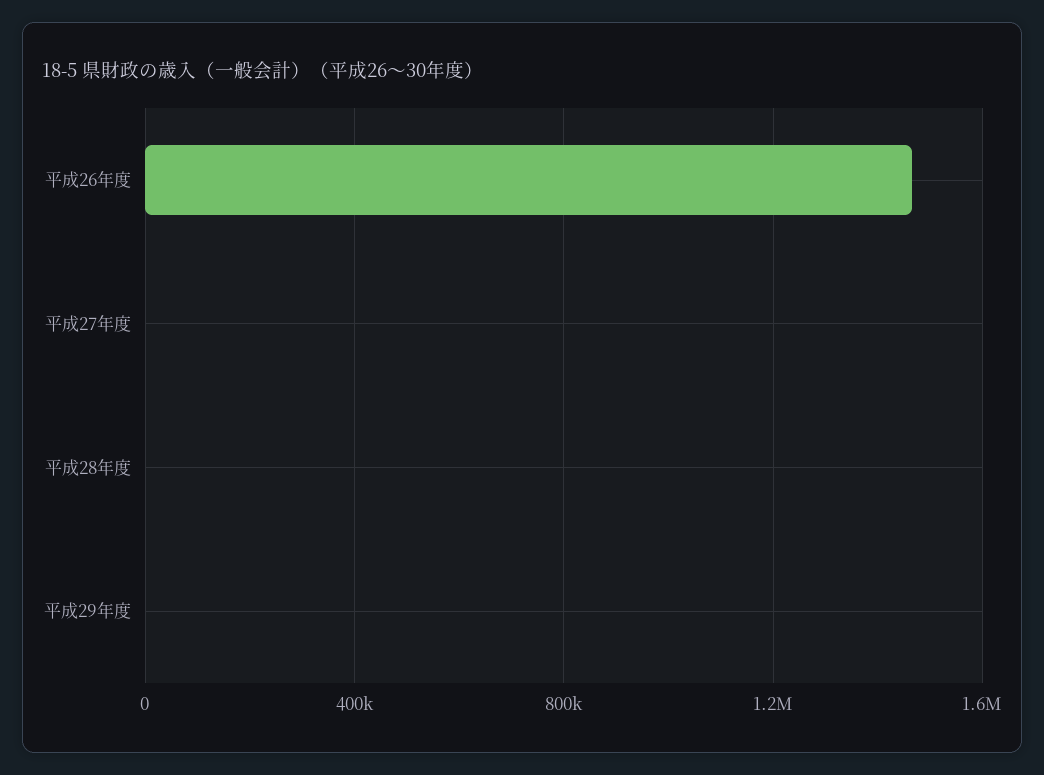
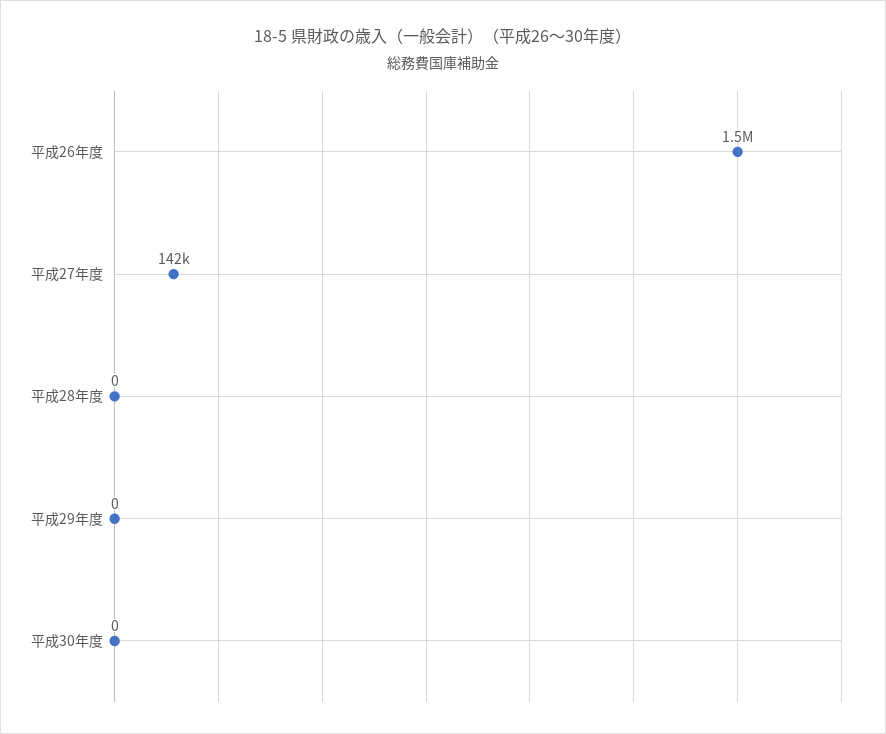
  {
    "平成26年度": 1500000,
-   "平成27年度": 0,
+   "平成27年度": 142000,
    "平成28年度": 0,
-   "平成29年度": 0
+   "平成29年度": 0,
+   "平成30年度": 0
  }

